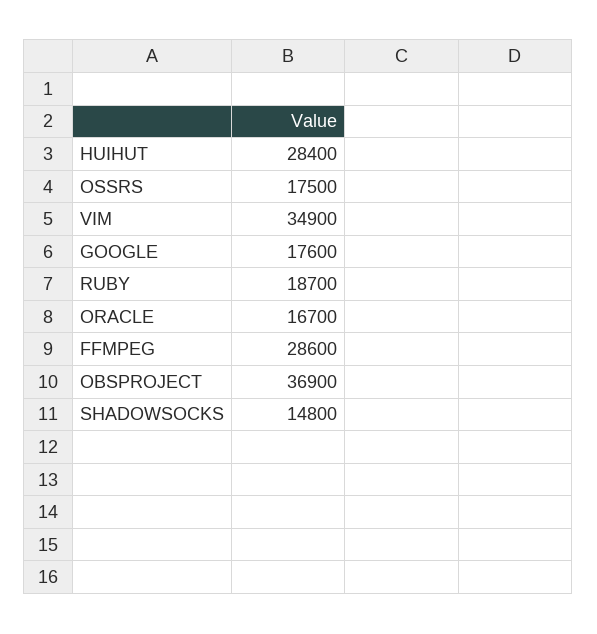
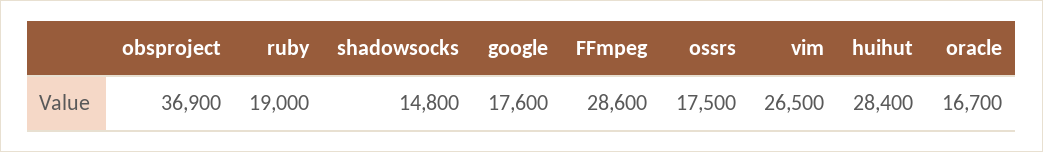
  {
    "HUIHUT": 28400,
    "OSSRS": 17500,
-   "VIM": 34900,
+   "VIM": 26500,
    "GOOGLE": 17600,
-   "RUBY": 18700,
+   "RUBY": 19000,
    "ORACLE": 16700,
    "FFMPEG": 28600,
    "OBSPROJECT": 36900,
    "SHADOWSOCKS": 14800
  }

